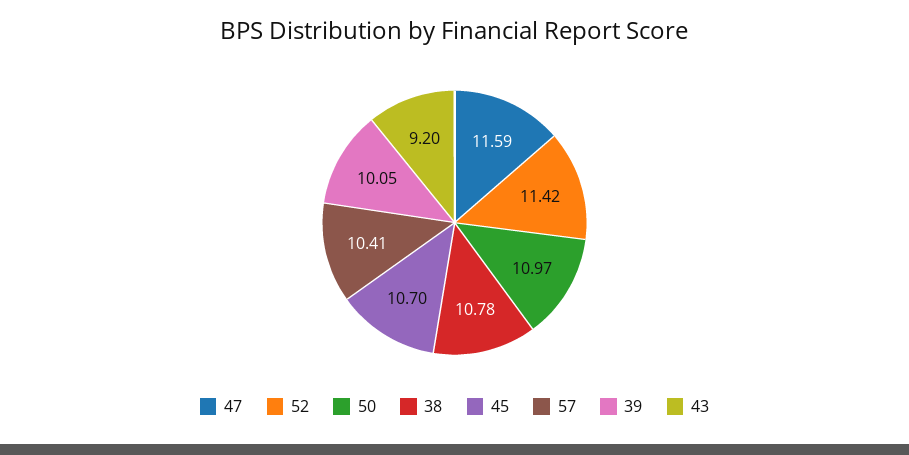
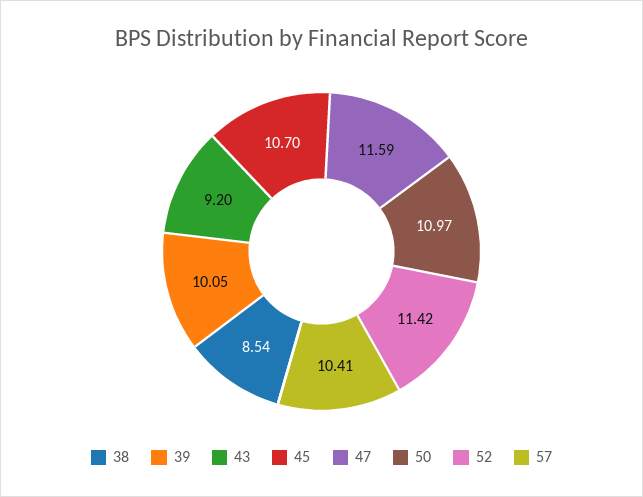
  {
    "47": 11.59,
    "52": 11.42,
    "50": 10.97,
-   "38": 10.78,
+   "38": 8.54,
    "45": 10.7,
    "57": 10.41,
    "39": 10.05,
    "43": 9.2
  }

